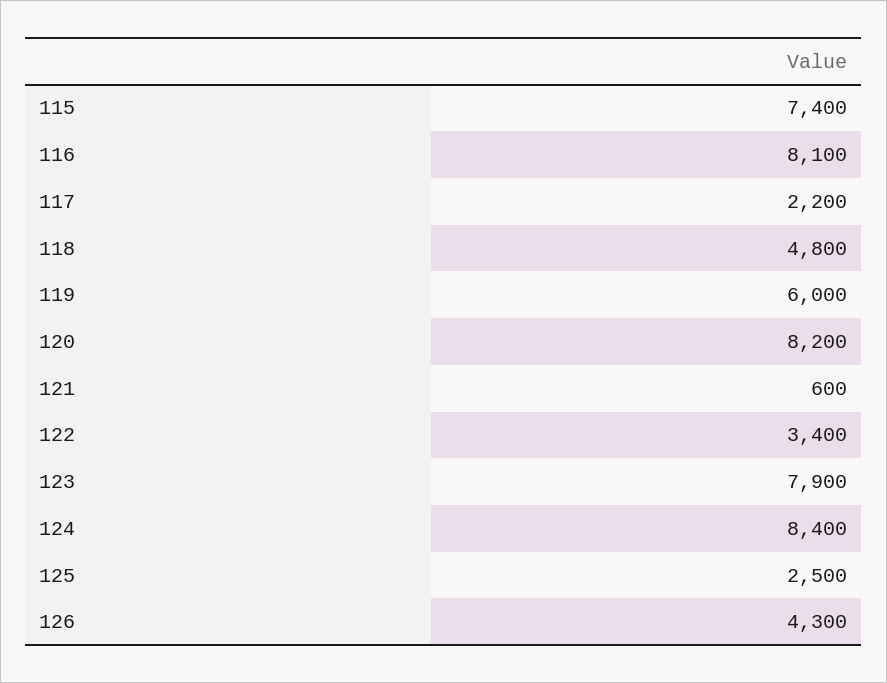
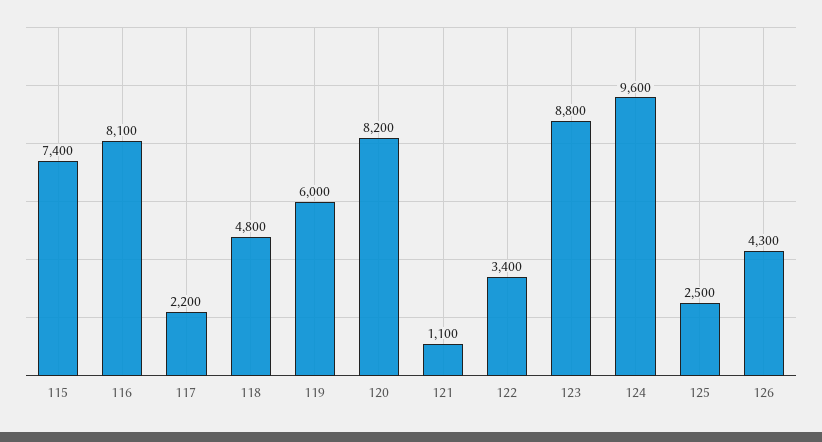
  {
    "115": 7400,
    "116": 8100,
    "117": 2200,
    "118": 4800,
    "119": 6000,
    "120": 8200,
-   "121": 600,
+   "121": 1100,
    "122": 3400,
-   "123": 7900,
+   "123": 8800,
-   "124": 8400,
+   "124": 9600,
    "125": 2500,
    "126": 4300
  }

